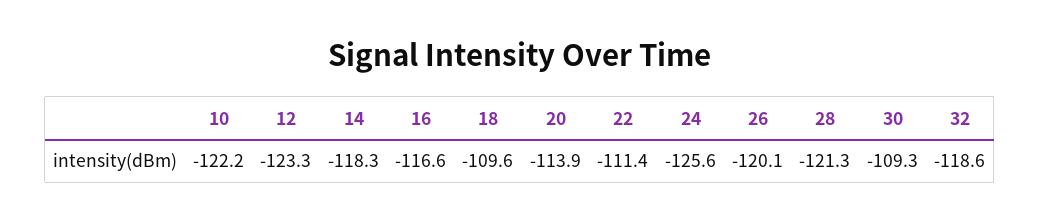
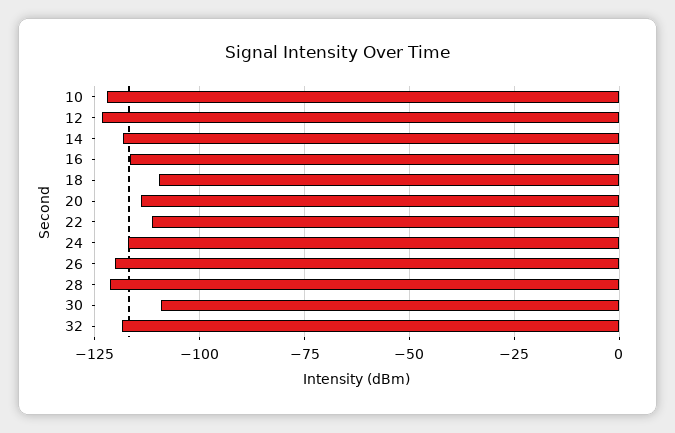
  {
    "10": -122.2,
    "12": -123.3,
    "14": -118.3,
    "16": -116.6,
    "18": -109.6,
    "20": -113.9,
    "22": -111.4,
-   "24": -125.6,
+   "24": -117.5,
    "26": -120.1,
    "28": -121.3,
    "30": -109.3,
    "32": -118.6
  }

